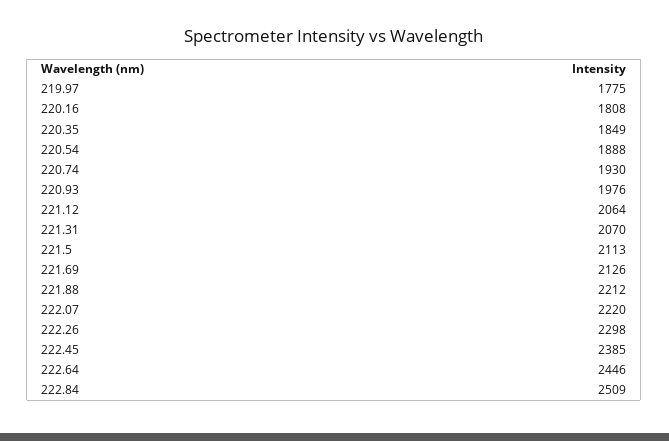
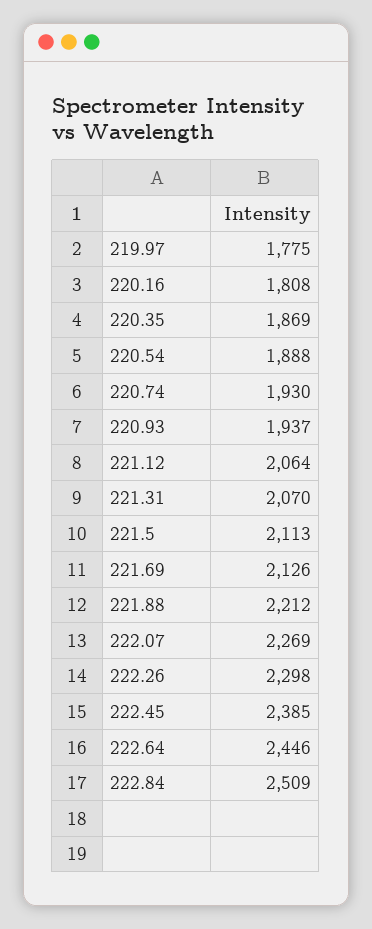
  {
    "219.97": 1775,
    "220.16": 1808,
-   "220.35": 1849,
+   "220.35": 1869,
    "220.54": 1888,
    "220.74": 1930,
-   "220.93": 1976,
+   "220.93": 1937,
    "221.12": 2064,
    "221.31": 2070,
    "221.5": 2113,
    "221.69": 2126,
    "221.88": 2212,
-   "222.07": 2220,
+   "222.07": 2269,
    "222.26": 2298,
    "222.45": 2385,
    "222.64": 2446,
    "222.84": 2509
  }

